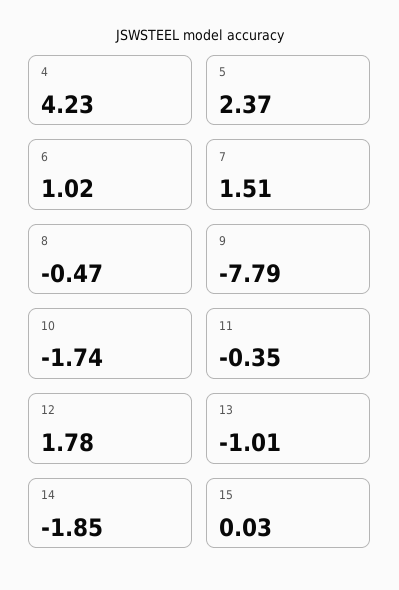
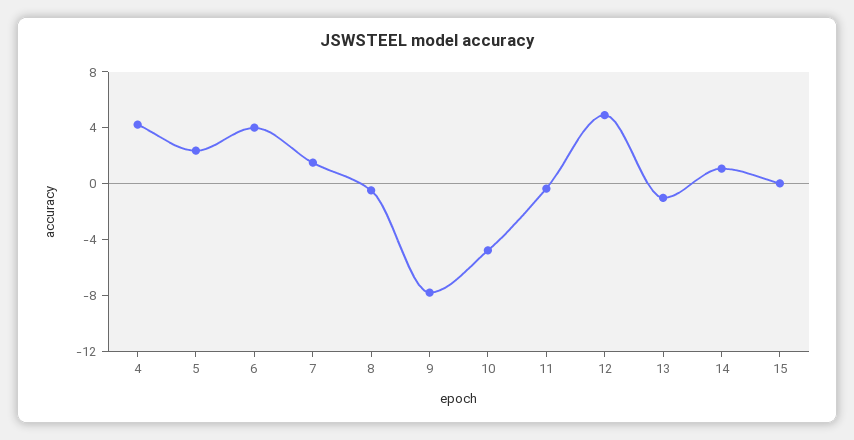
  {
    "4": 4.23,
    "5": 2.37,
-   "6": 1.02,
+   "6": 4,
    "7": 1.51,
    "8": -0.47,
    "9": -7.79,
-   "10": -1.74,
+   "10": -5,
    "11": -0.35,
-   "12": 1.78,
+   "12": 5,
    "13": -1.01,
-   "14": -1.85,
+   "14": 1,
    "15": 0.03
  }

